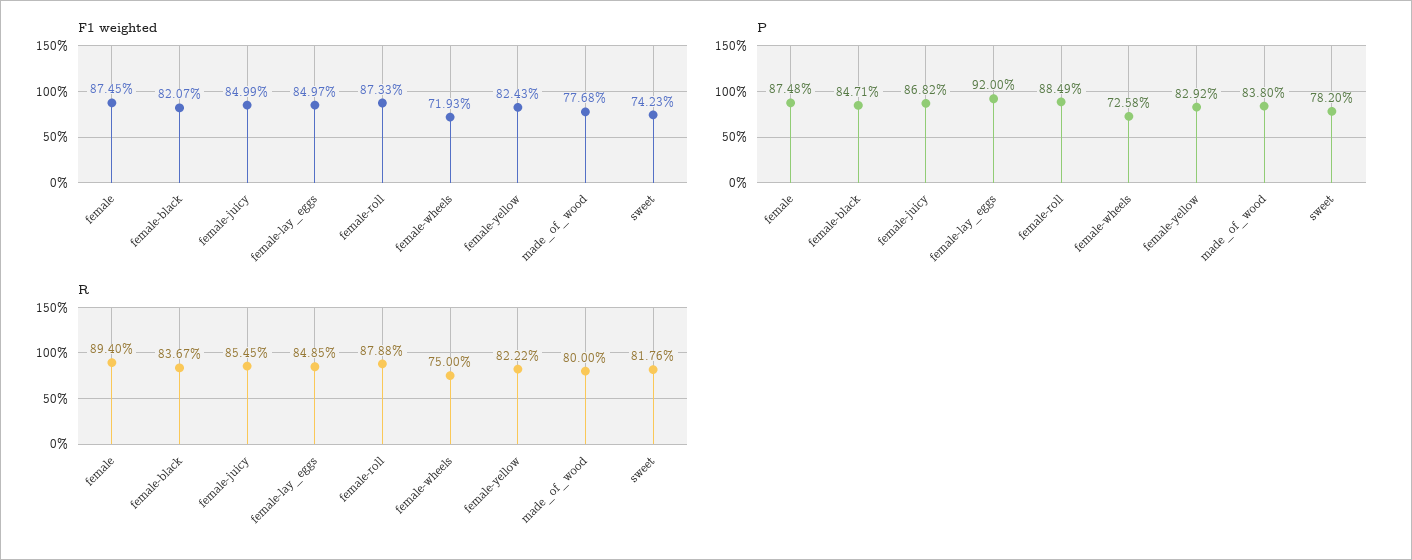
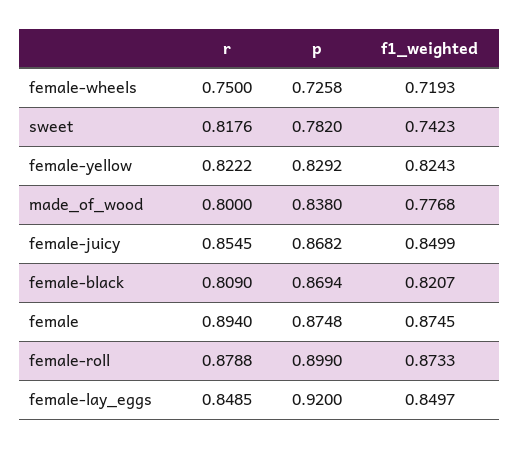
  {
    "F1 weighted": {
      "female": 0.8745,
      "female-black": 0.8207,
      "female-juicy": 0.8499,
      "female-lay_eggs": 0.8497,
      "female-roll": 0.8733,
      "female-wheels": 0.7193,
      "female-yellow": 0.8243,
      "made_of_wood": 0.7768,
      "sweet": 0.7423
    },
    "P": {
      "female": 0.8748,
-     "female-black": 0.8471,
+     "female-black": 0.8694,
      "female-juicy": 0.8682,
      "female-lay_eggs": 0.92,
-     "female-roll": 0.8849,
+     "female-roll": 0.899,
      "female-wheels": 0.7258,
      "female-yellow": 0.8292,
      "made_of_wood": 0.838,
      "sweet": 0.782
    },
    "R": {
      "female": 0.894,
-     "female-black": 0.8367,
+     "female-black": 0.809,
      "female-juicy": 0.8545,
      "female-lay_eggs": 0.8485,
      "female-roll": 0.8788,
      "female-wheels": 0.75,
      "female-yellow": 0.8222,
      "made_of_wood": 0.8,
      "sweet": 0.8176
    }
  }

